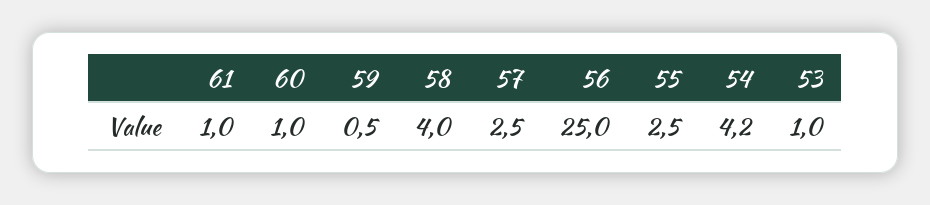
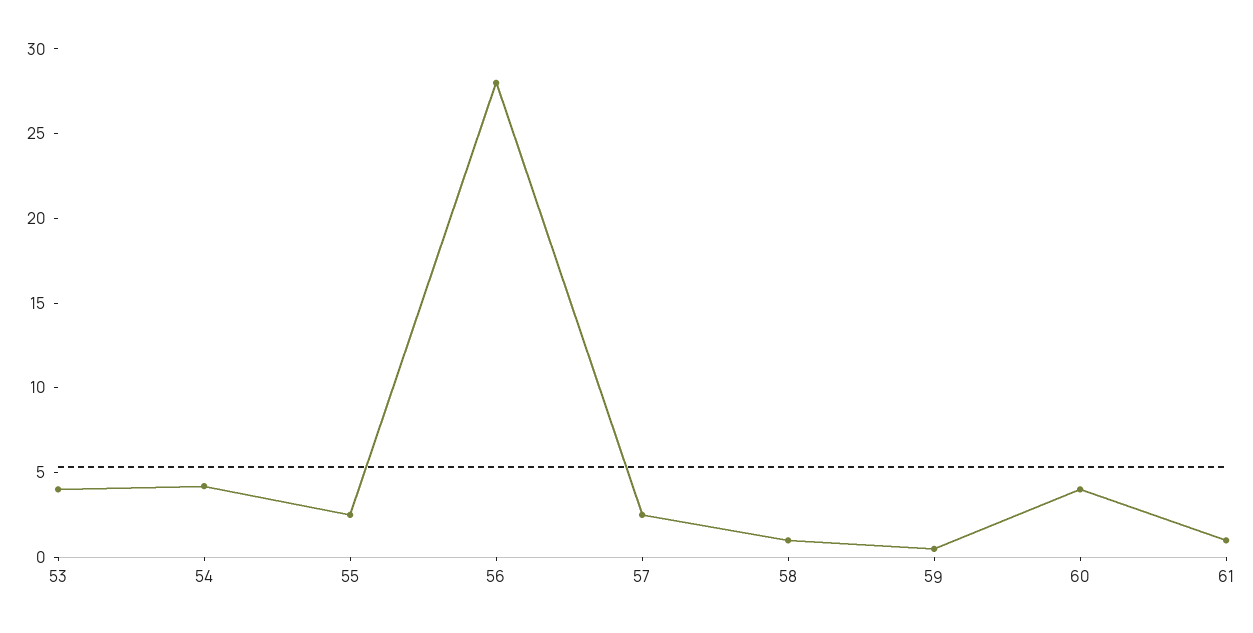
  {
    "61": 1,
-   "60": 1,
+   "60": 4,
    "59": 0.5,
-   "58": 4,
+   "58": 1,
    "57": 2.5,
-   "56": 25,
+   "56": 28,
    "55": 2.5,
    "54": 4.2,
-   "53": 1
+   "53": 4
  }

